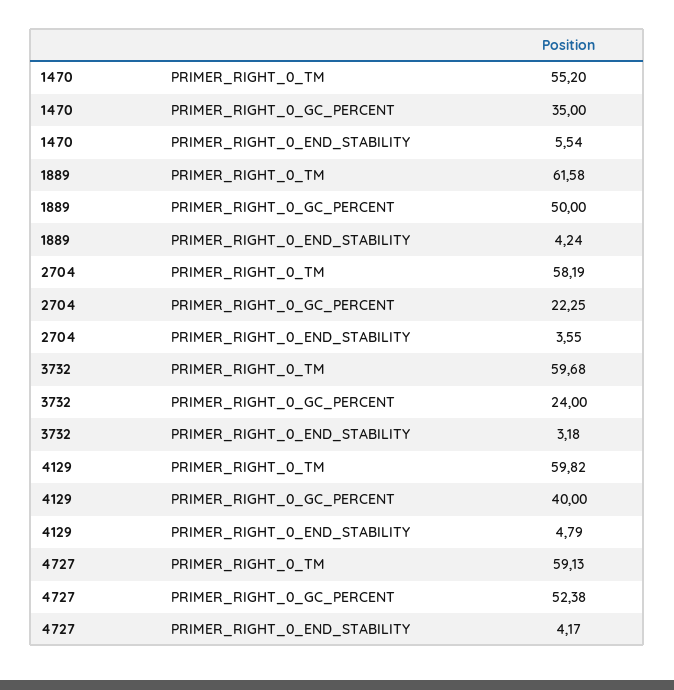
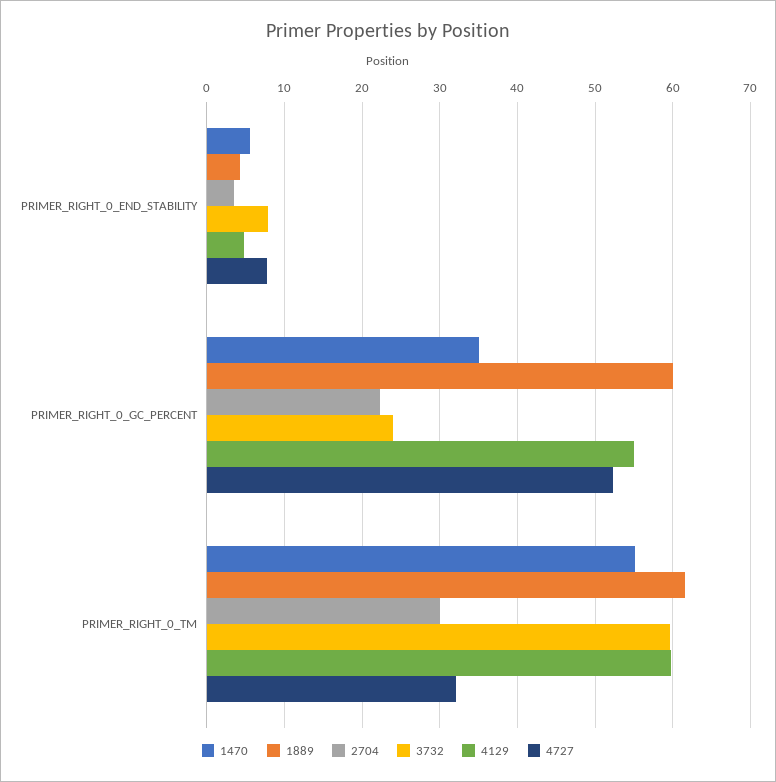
  {
    "1470": {
      "PRIMER_RIGHT_0_TM": 55.2,
      "PRIMER_RIGHT_0_GC_PERCENT": 35,
      "PRIMER_RIGHT_0_END_STABILITY": 5.54
    },
    "1889": {
      "PRIMER_RIGHT_0_TM": 61.58,
-     "PRIMER_RIGHT_0_GC_PERCENT": 50,
+     "PRIMER_RIGHT_0_GC_PERCENT": 60,
      "PRIMER_RIGHT_0_END_STABILITY": 4.24
    },
    "2704": {
-     "PRIMER_RIGHT_0_TM": 58.19,
+     "PRIMER_RIGHT_0_TM": 30,
      "PRIMER_RIGHT_0_GC_PERCENT": 22.25,
      "PRIMER_RIGHT_0_END_STABILITY": 3.55
    },
    "3732": {
      "PRIMER_RIGHT_0_TM": 59.68,
      "PRIMER_RIGHT_0_GC_PERCENT": 24,
-     "PRIMER_RIGHT_0_END_STABILITY": 3.18
+     "PRIMER_RIGHT_0_END_STABILITY": 8
    },
    "4129": {
      "PRIMER_RIGHT_0_TM": 59.82,
-     "PRIMER_RIGHT_0_GC_PERCENT": 40,
+     "PRIMER_RIGHT_0_GC_PERCENT": 55,
      "PRIMER_RIGHT_0_END_STABILITY": 4.79
    },
    "4727": {
-     "PRIMER_RIGHT_0_TM": 59.13,
+     "PRIMER_RIGHT_0_TM": 32,
      "PRIMER_RIGHT_0_GC_PERCENT": 52.38,
-     "PRIMER_RIGHT_0_END_STABILITY": 4.17
+     "PRIMER_RIGHT_0_END_STABILITY": 8
    }
  }

